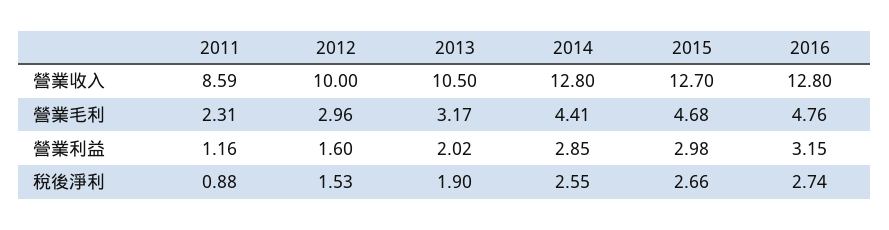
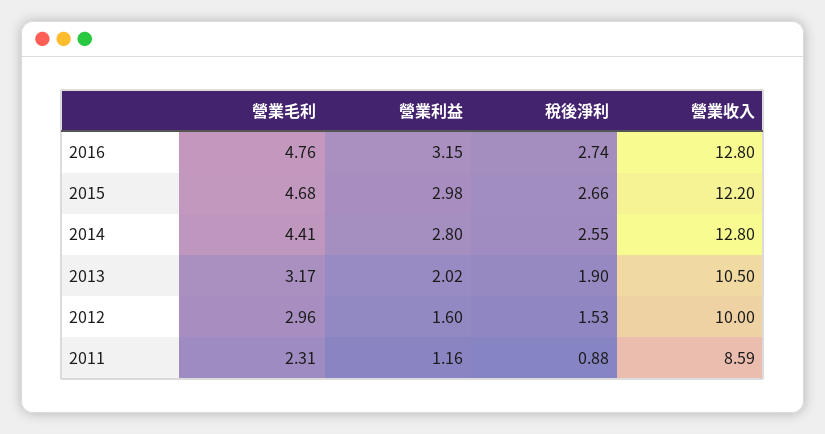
  {
    "2011": {
      "營業收入": 8.59,
      "營業毛利": 2.31,
      "營業利益": 1.16,
      "稅後淨利": 0.88
    },
    "2012": {
      "營業收入": 10,
      "營業毛利": 2.96,
      "營業利益": 1.6,
      "稅後淨利": 1.53
    },
    "2013": {
      "營業收入": 10.5,
      "營業毛利": 3.17,
      "營業利益": 2.02,
      "稅後淨利": 1.9
    },
    "2014": {
      "營業收入": 12.8,
      "營業毛利": 4.41,
-     "營業利益": 2.85,
+     "營業利益": 2.8,
      "稅後淨利": 2.55
    },
    "2015": {
-     "營業收入": 12.7,
+     "營業收入": 12.2,
      "營業毛利": 4.68,
      "營業利益": 2.98,
      "稅後淨利": 2.66
    },
    "2016": {
      "營業收入": 12.8,
      "營業毛利": 4.76,
      "營業利益": 3.15,
      "稅後淨利": 2.74
    }
  }

